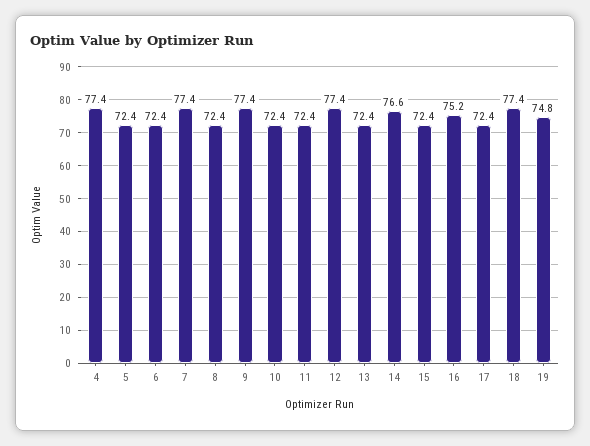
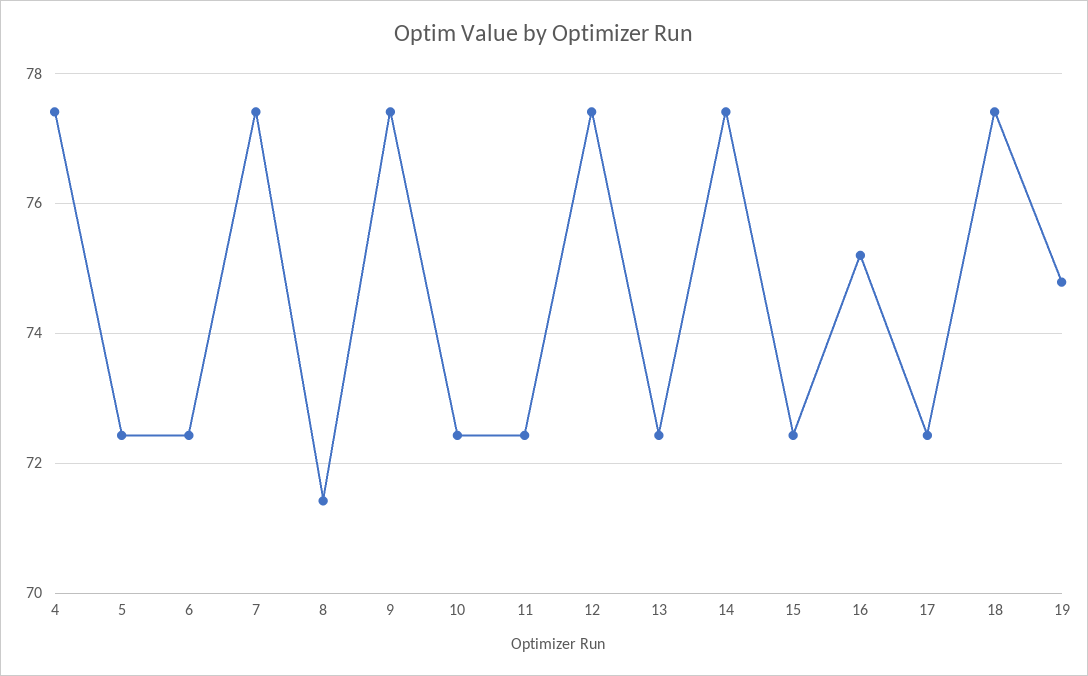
  {
    "4": 77.4,
    "5": 72.4,
    "6": 72.4,
    "7": 77.4,
-   "8": 72.4,
+   "8": 71.4,
    "9": 77.4,
    "10": 72.4,
    "11": 72.4,
    "12": 77.4,
    "13": 72.4,
-   "14": 76.6,
+   "14": 77.4,
    "15": 72.4,
    "16": 75.2,
    "17": 72.4,
    "18": 77.4,
    "19": 74.8
  }

